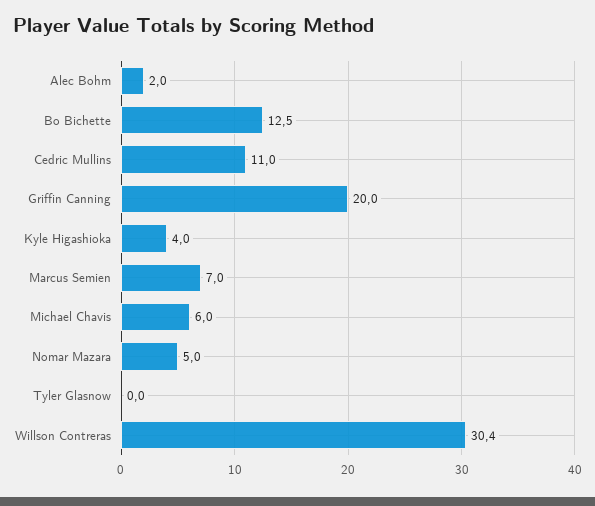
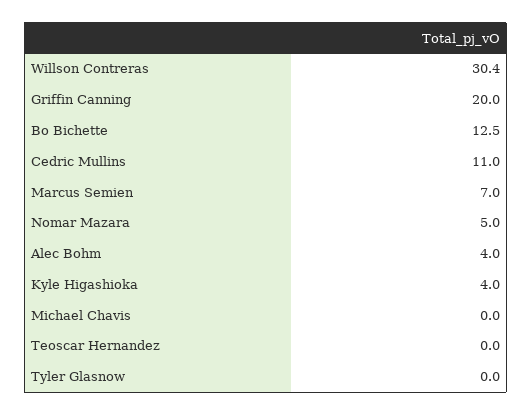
  {
-   "Alec Bohm": 2,
+   "Alec Bohm": 4,
    "Bo Bichette": 12.5,
    "Cedric Mullins": 11,
    "Griffin Canning": 20,
    "Kyle Higashioka": 4,
    "Marcus Semien": 7,
-   "Michael Chavis": 6,
+   "Michael Chavis": 0,
    "Nomar Mazara": 5,
    "Tyler Glasnow": 0,
-   "Willson Contreras": 30.4
+   "Willson Contreras": 30.4,
+   "Teoscar Hernandez": 0
  }

